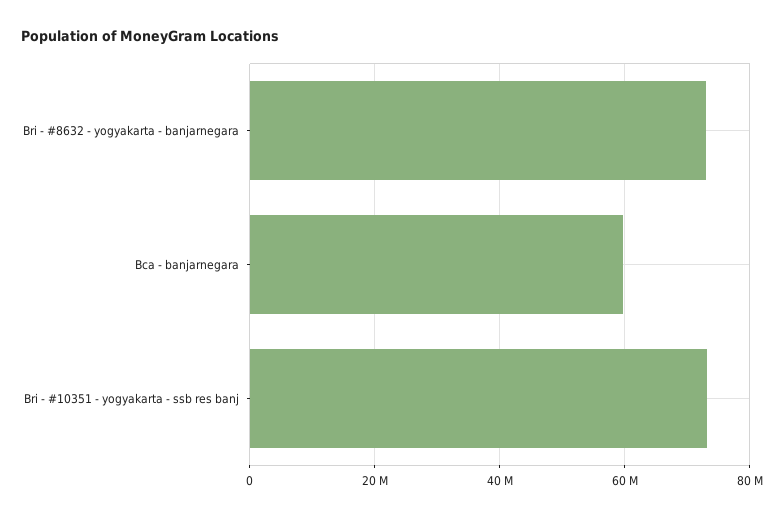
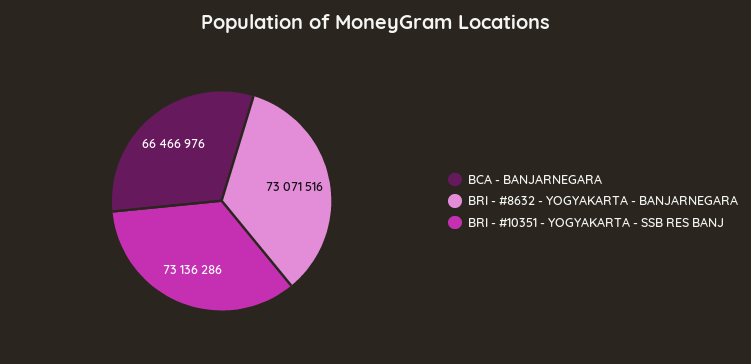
  {
    "Bri - #8632 - yogyakarta - banjarnegara": 73071516,
-   "Bca - banjarnegara": 60000000,
+   "Bca - banjarnegara": 66466976,
    "Bri - #10351 - yogyakarta - ssb res banj": 73136286
  }

